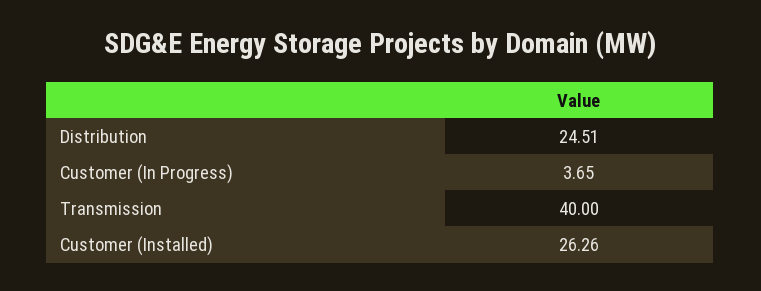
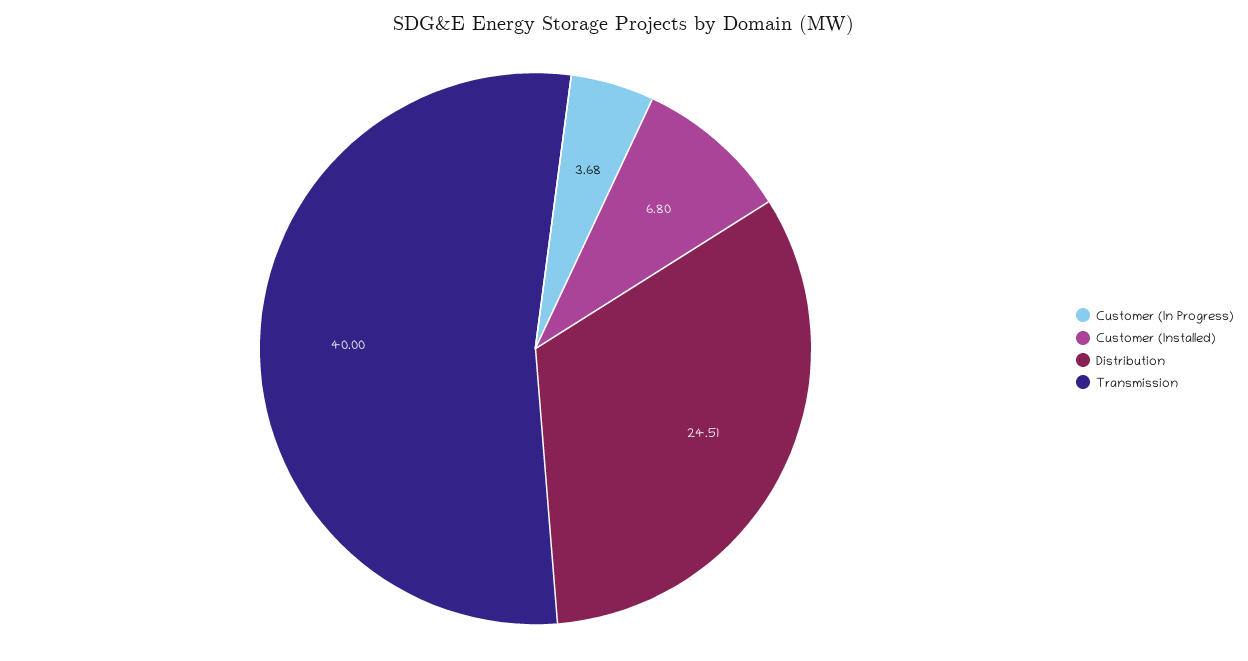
  {
    "Distribution": 24.51,
-   "Customer (In Progress)": 3.65,
+   "Customer (In Progress)": 3.68,
    "Transmission": 40,
-   "Customer (Installed)": 26.26
+   "Customer (Installed)": 6.8
  }

